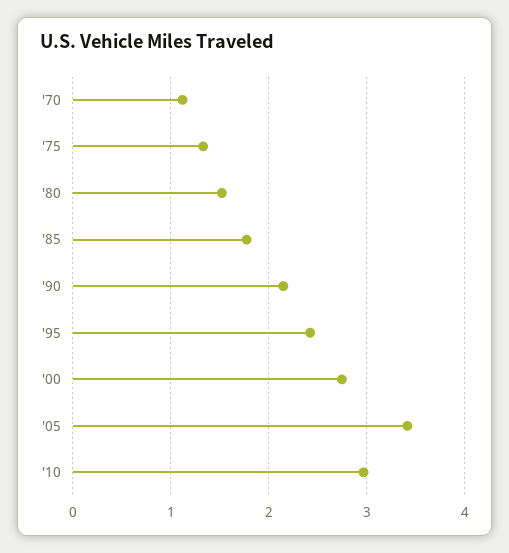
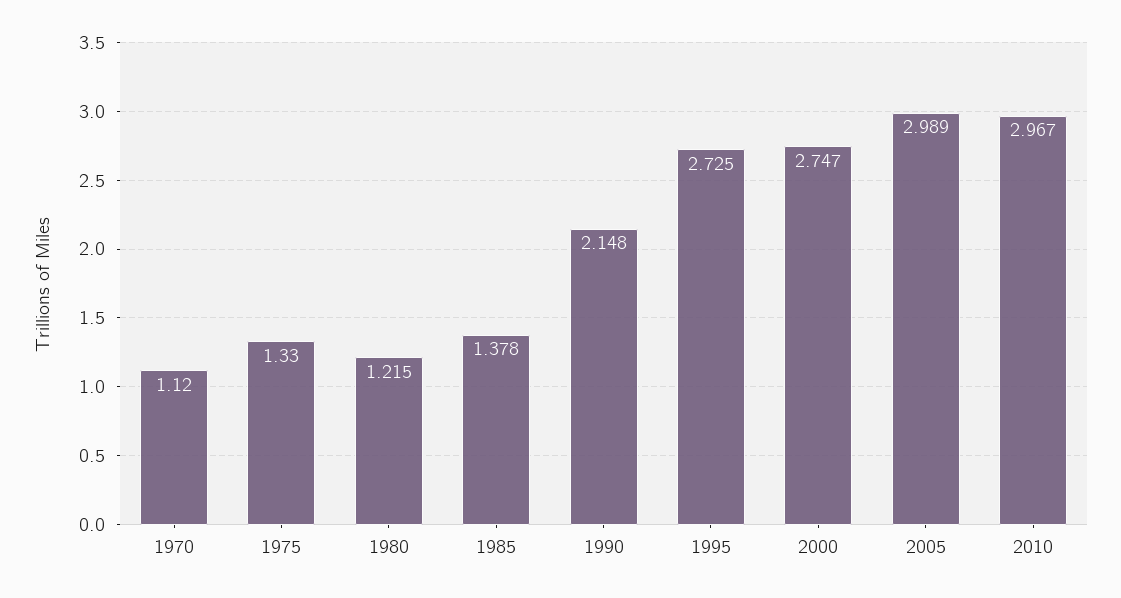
  {
    "'70": 1.12,
    "'75": 1.33,
-   "'80": 1.5,
+   "'80": 1.215,
-   "'85": 1.8,
+   "'85": 1.378,
    "'90": 2.148,
-   "'95": 2.4,
+   "'95": 2.725,
    "'00": 2.747,
-   "'05": 3.4,
+   "'05": 2.989,
    "'10": 2.967
  }

